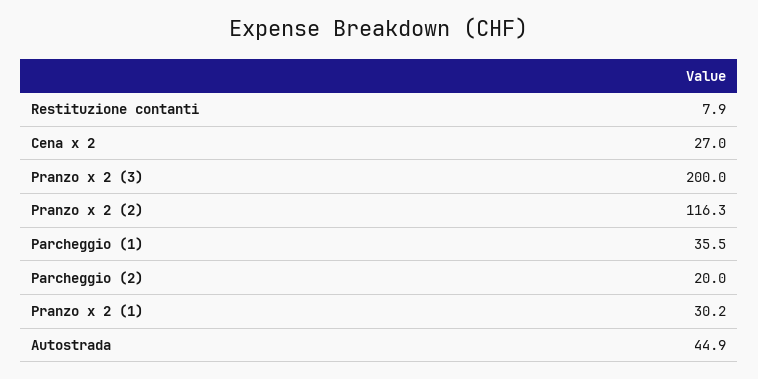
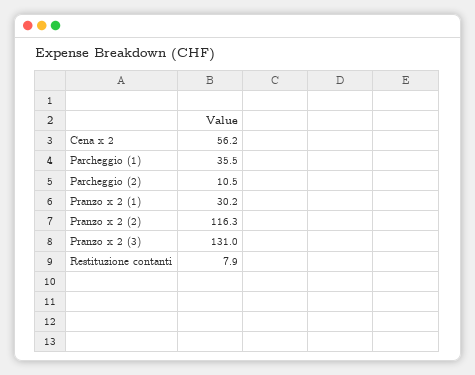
  {
    "Restituzione contanti": 7.9,
-   "Cena x 2": 27,
+   "Cena x 2": 56.2,
-   "Pranzo x 2 (3)": 200,
+   "Pranzo x 2 (3)": 131,
    "Pranzo x 2 (2)": 116.3,
    "Parcheggio (1)": 35.5,
-   "Parcheggio (2)": 20,
+   "Parcheggio (2)": 10.5,
-   "Pranzo x 2 (1)": 30.2,
+   "Pranzo x 2 (1)": 30.2
-   "Autostrada": 44.9
  }

